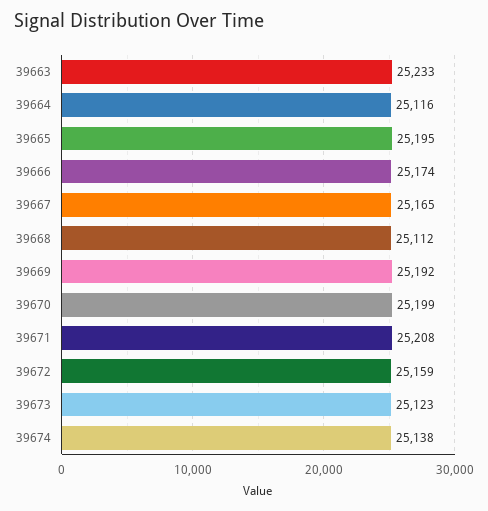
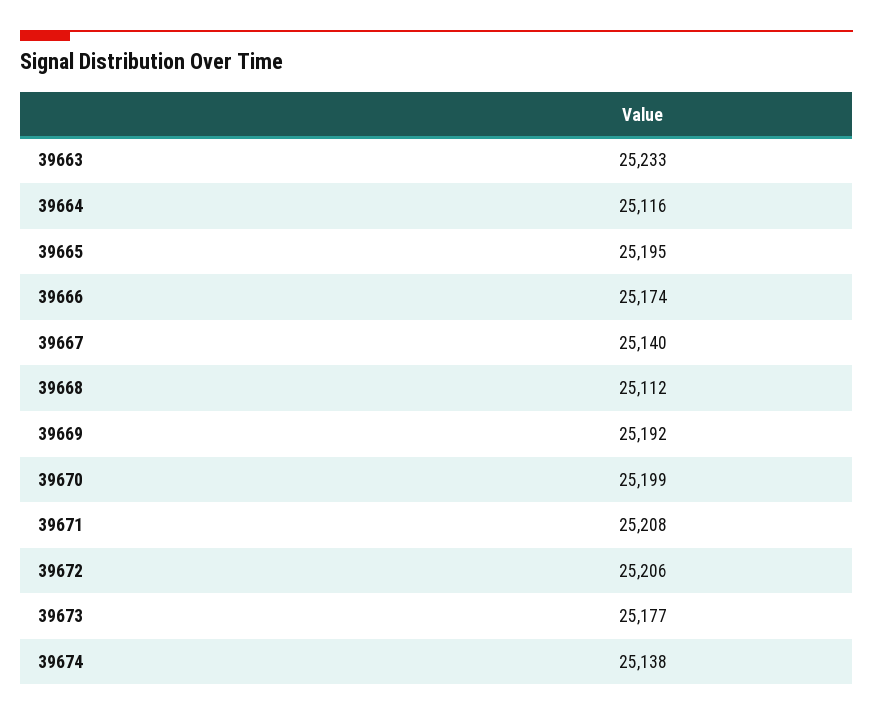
  {
    "39663": 25233,
    "39664": 25116,
    "39665": 25195,
    "39666": 25174,
-   "39667": 25165,
+   "39667": 25140,
    "39668": 25112,
    "39669": 25192,
    "39670": 25199,
    "39671": 25208,
-   "39672": 25159,
+   "39672": 25206,
-   "39673": 25123,
+   "39673": 25177,
    "39674": 25138
  }

